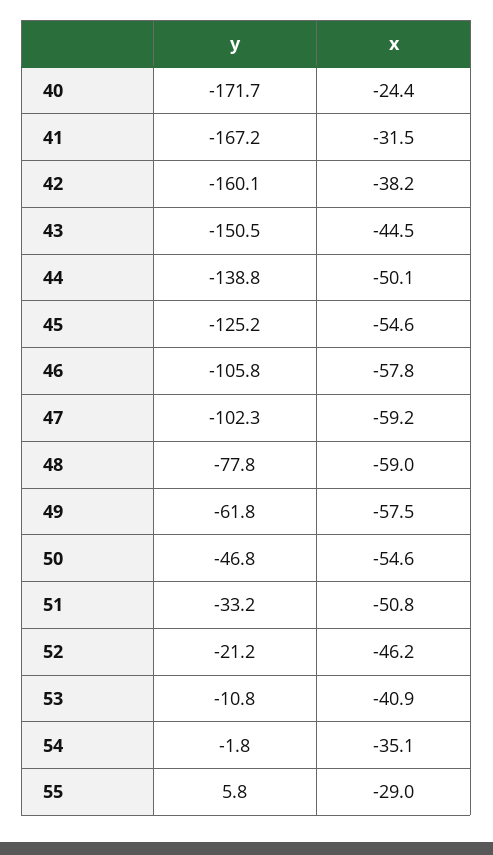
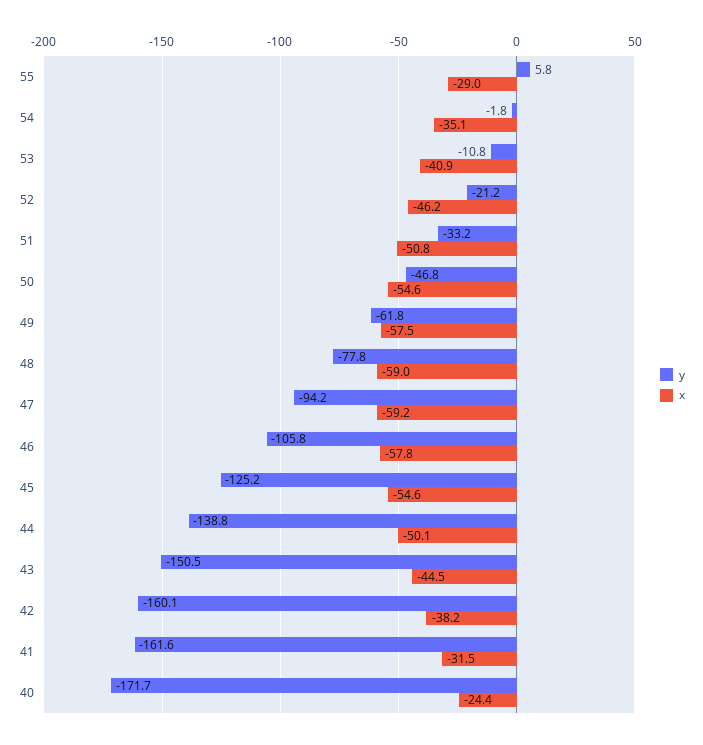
  {
    "y": {
      "40": -171.7,
-     "41": -167.2,
+     "41": -161.6,
      "42": -160.1,
      "43": -150.5,
      "44": -138.8,
      "45": -125.2,
      "46": -105.8,
-     "47": -102.3,
+     "47": -94.2,
      "48": -77.8,
      "49": -61.8,
      "50": -46.8,
      "51": -33.2,
      "52": -21.2,
      "53": -10.8,
      "54": -1.8,
      "55": 5.8
    },
    "x": {
      "40": -24.4,
      "41": -31.5,
      "42": -38.2,
      "43": -44.5,
      "44": -50.1,
      "45": -54.6,
      "46": -57.8,
      "47": -59.2,
      "48": -59,
      "49": -57.5,
      "50": -54.6,
      "51": -50.8,
      "52": -46.2,
      "53": -40.9,
      "54": -35.1,
      "55": -29
    }
  }

